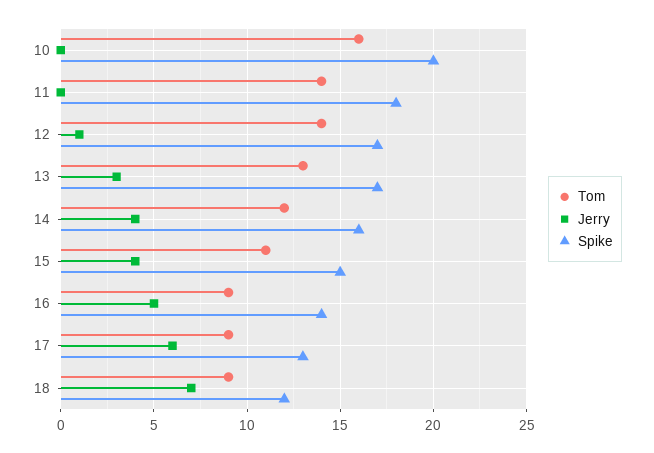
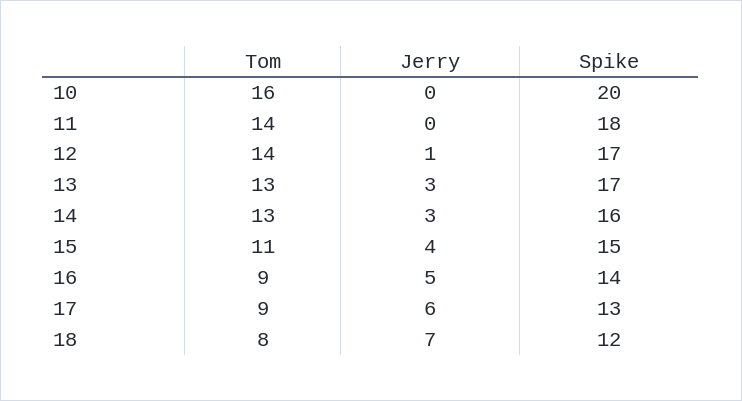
  {
    "Tom": {
      "10": 16,
      "11": 14,
      "12": 14,
      "13": 13,
-     "14": 12,
+     "14": 13,
      "15": 11,
      "16": 9,
      "17": 9,
-     "18": 9
+     "18": 8
    },
    "Jerry": {
      "10": 0,
      "11": 0,
      "12": 1,
      "13": 3,
-     "14": 4,
+     "14": 3,
      "15": 4,
      "16": 5,
      "17": 6,
      "18": 7
    },
    "Spike": {
      "10": 20,
      "11": 18,
      "12": 17,
      "13": 17,
      "14": 16,
      "15": 15,
      "16": 14,
      "17": 13,
      "18": 12
    }
  }

